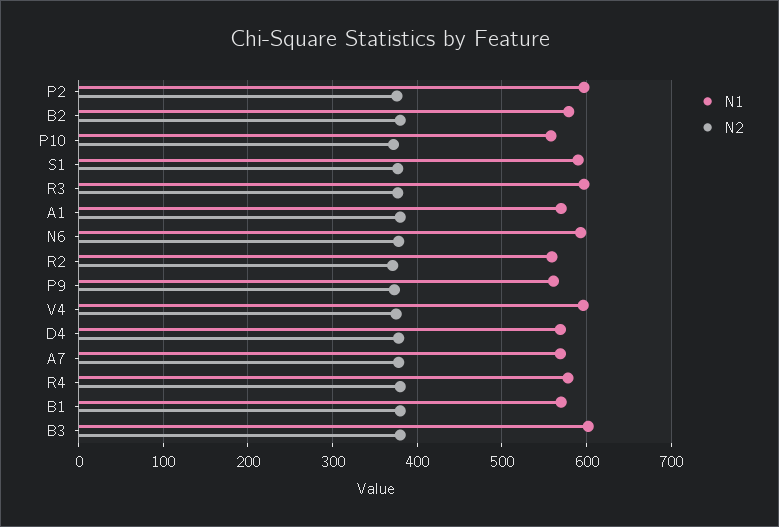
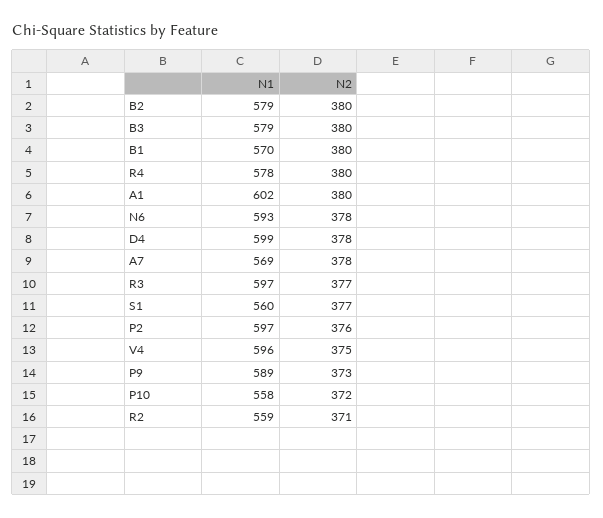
  {
    "N1": {
      "P2": 597,
      "B2": 579,
      "P10": 558,
-     "S1": 590,
+     "S1": 560,
      "R3": 597,
-     "A1": 570,
+     "A1": 602,
      "N6": 593,
      "R2": 559,
-     "P9": 560,
+     "P9": 589,
      "V4": 596,
-     "D4": 570,
+     "D4": 599,
      "A7": 569,
      "R4": 578,
      "B1": 570,
-     "B3": 600
+     "B3": 579
    },
    "N2": {
      "P2": 376,
      "B2": 380,
      "P10": 372,
      "S1": 377,
      "R3": 377,
      "A1": 380,
      "N6": 378,
      "R2": 371,
      "P9": 373,
      "V4": 375,
      "D4": 378,
      "A7": 378,
      "R4": 380,
      "B1": 380,
      "B3": 380
    }
  }

